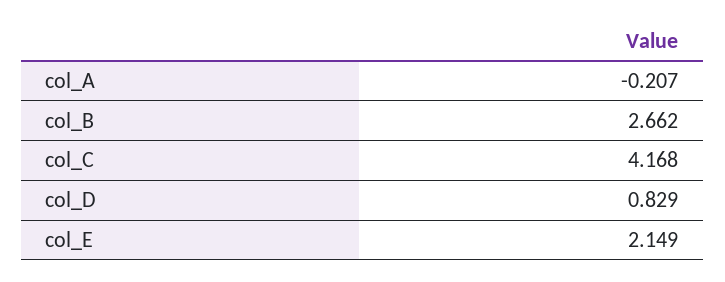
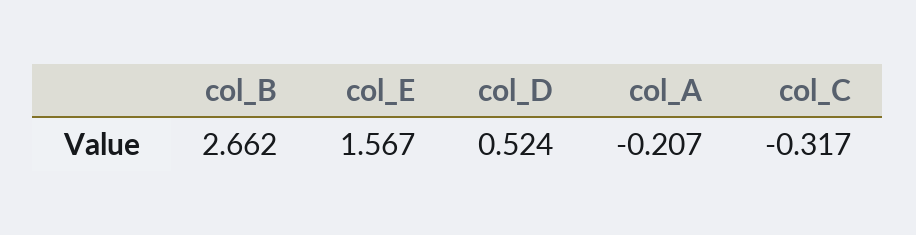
  {
    "col_A": -0.207,
    "col_B": 2.662,
-   "col_C": 4.168,
+   "col_C": -0.317,
-   "col_D": 0.829,
+   "col_D": 0.524,
-   "col_E": 2.149
+   "col_E": 1.567
  }

